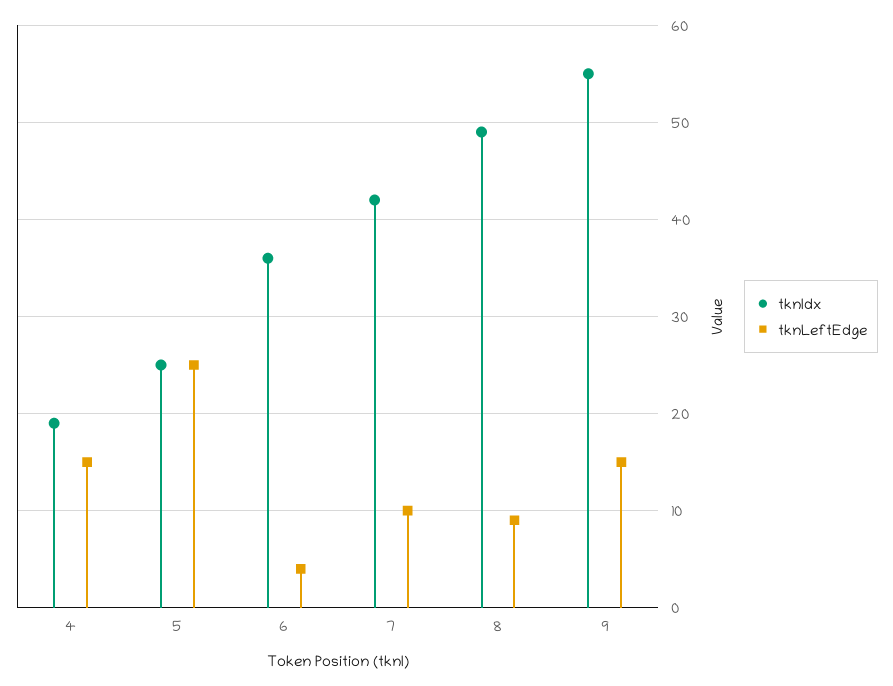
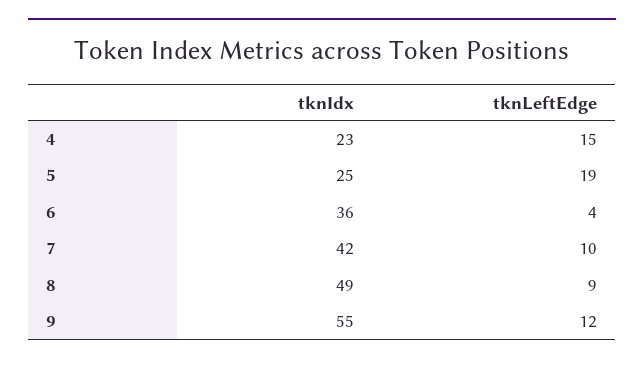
  {
    "tknIdx": {
-     "4": 19,
+     "4": 23,
      "5": 25,
      "6": 36,
      "7": 42,
      "8": 49,
      "9": 55
    },
    "tknLeftEdge": {
      "4": 15,
-     "5": 25,
+     "5": 19,
      "6": 4,
      "7": 10,
      "8": 9,
-     "9": 15
+     "9": 12
    }
  }

